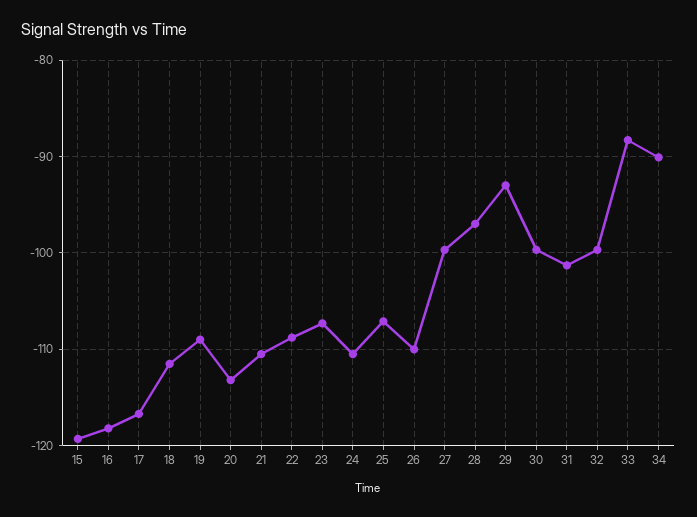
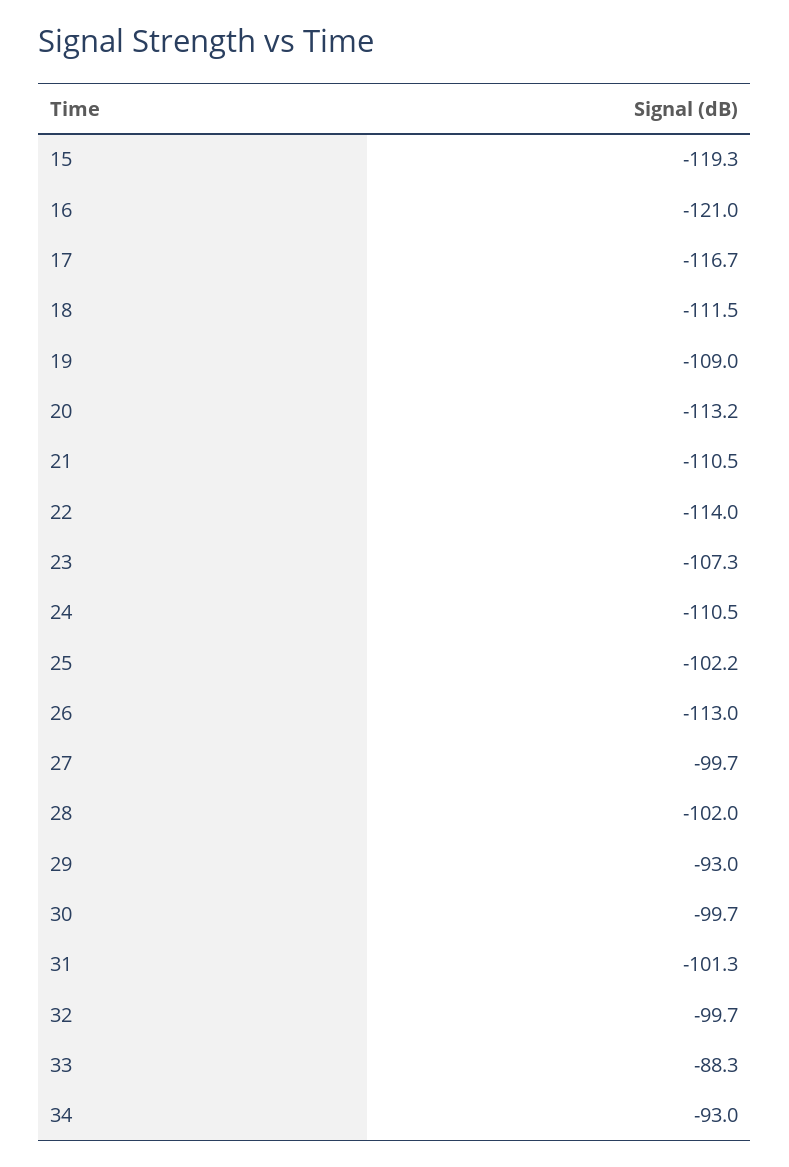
  {
    "15": -119.3,
-   "16": -118,
+   "16": -121,
    "17": -116.7,
    "18": -111.5,
    "19": -109,
    "20": -113.2,
    "21": -110.5,
-   "22": -109,
+   "22": -114,
    "23": -107.3,
    "24": -110.5,
-   "25": -107,
+   "25": -102.2,
-   "26": -110,
+   "26": -113,
    "27": -99.7,
-   "28": -97,
+   "28": -102,
    "29": -93,
    "30": -99.7,
    "31": -101.3,
    "32": -99.7,
    "33": -88.3,
-   "34": -90
+   "34": -93
  }

